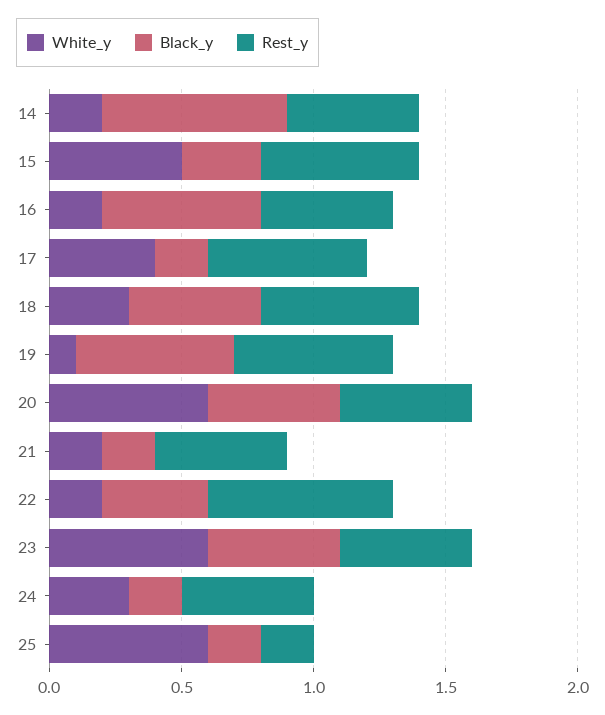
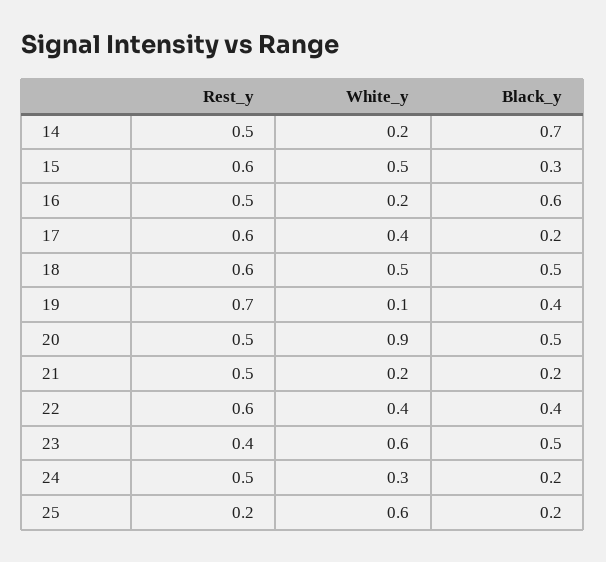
  {
    "White_y": {
      "14": 0.2,
      "15": 0.5,
      "16": 0.2,
      "17": 0.4,
-     "18": 0.3,
+     "18": 0.5,
      "19": 0.1,
-     "20": 0.6,
+     "20": 0.9,
      "21": 0.2,
-     "22": 0.2,
+     "22": 0.4,
      "23": 0.6,
      "24": 0.3,
      "25": 0.6
    },
    "Black_y": {
      "14": 0.7,
      "15": 0.3,
      "16": 0.6,
      "17": 0.2,
      "18": 0.5,
-     "19": 0.6,
+     "19": 0.4,
      "20": 0.5,
      "21": 0.2,
      "22": 0.4,
      "23": 0.5,
      "24": 0.2,
      "25": 0.2
    },
    "Rest_y": {
      "14": 0.5,
      "15": 0.6,
      "16": 0.5,
      "17": 0.6,
      "18": 0.6,
-     "19": 0.6,
+     "19": 0.7,
      "20": 0.5,
      "21": 0.5,
-     "22": 0.7,
+     "22": 0.6,
-     "23": 0.5,
+     "23": 0.4,
      "24": 0.5,
      "25": 0.2
    }
  }

